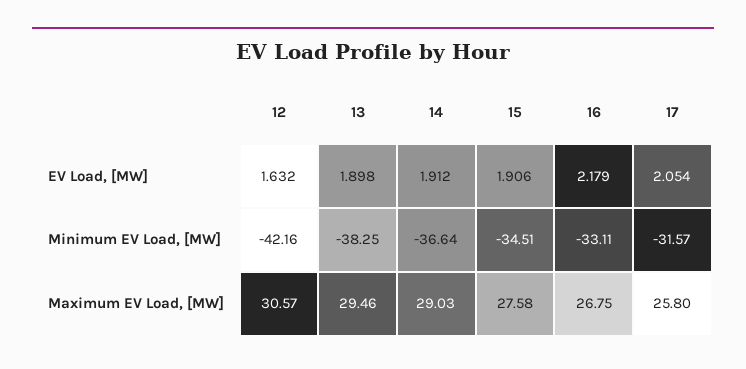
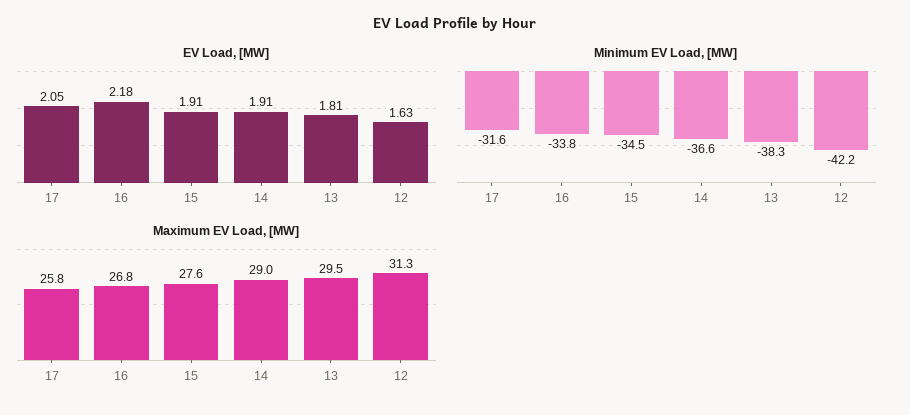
  {
    "EV Load, [MW]": {
      "12": 1.632,
-     "13": 1.898,
+     "13": 1.81,
      "14": 1.912,
      "15": 1.906,
      "16": 2.179,
      "17": 2.054
    },
    "Minimum EV Load, [MW]": {
      "12": -42.16,
      "13": -38.25,
      "14": -36.64,
      "15": -34.51,
-     "16": -33.11,
+     "16": -33.8,
      "17": -31.57
    },
    "Maximum EV Load, [MW]": {
-     "12": 30.57,
+     "12": 31.3,
      "13": 29.46,
      "14": 29.03,
      "15": 27.58,
      "16": 26.75,
      "17": 25.8
    }
  }

